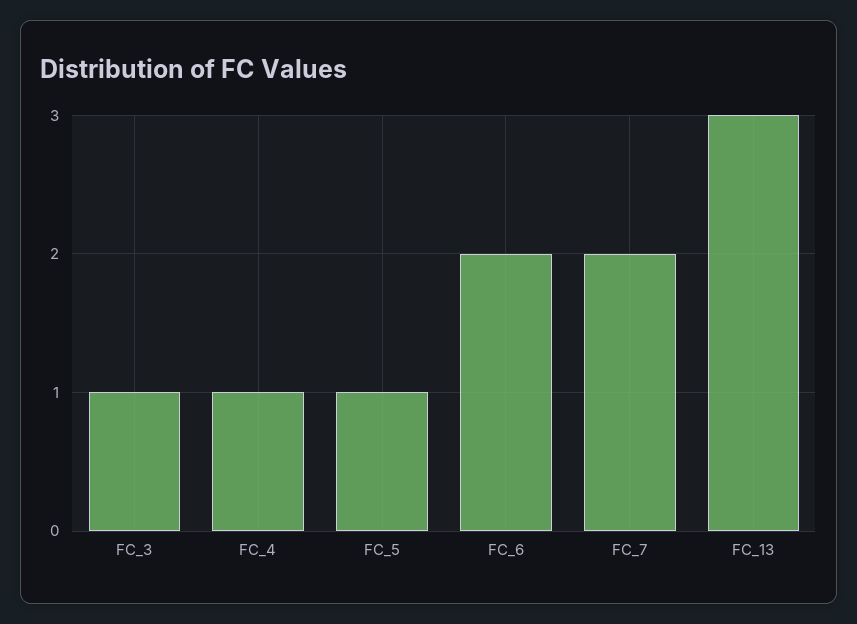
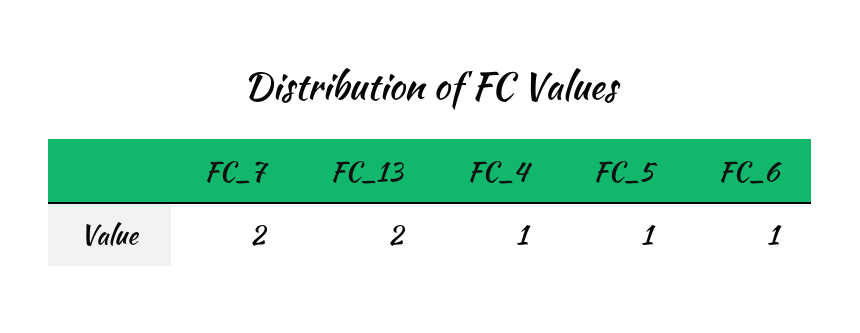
  {
-   "FC_3": 1,
    "FC_4": 1,
    "FC_5": 1,
-   "FC_6": 2,
+   "FC_6": 1,
    "FC_7": 2,
-   "FC_13": 3
+   "FC_13": 2
  }

